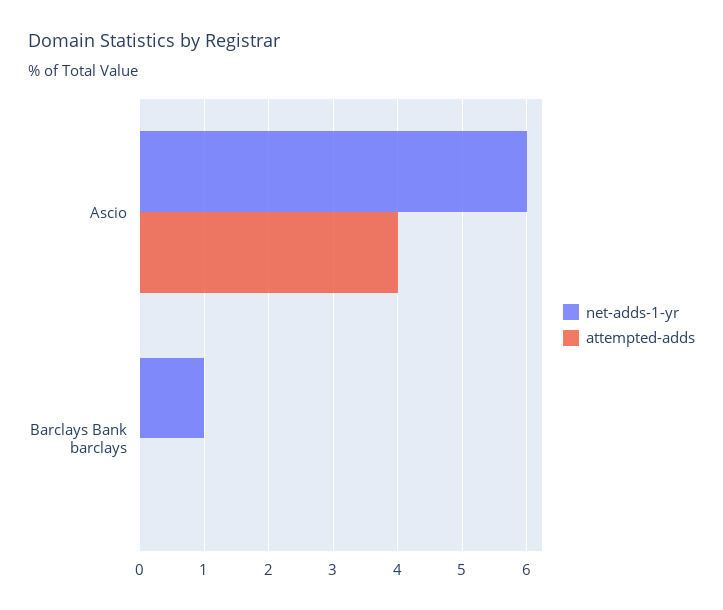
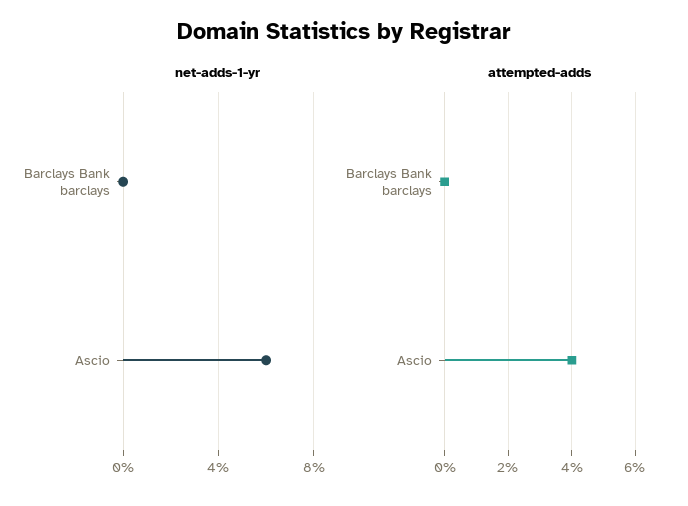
  {
    "net-adds-1-yr": {
      "Ascio": 6,
-     "Barclays Bank barclays": 1
+     "Barclays Bank barclays": 0
    },
    "attempted-adds": {
      "Ascio": 4,
      "Barclays Bank barclays": 0
    }
  }

